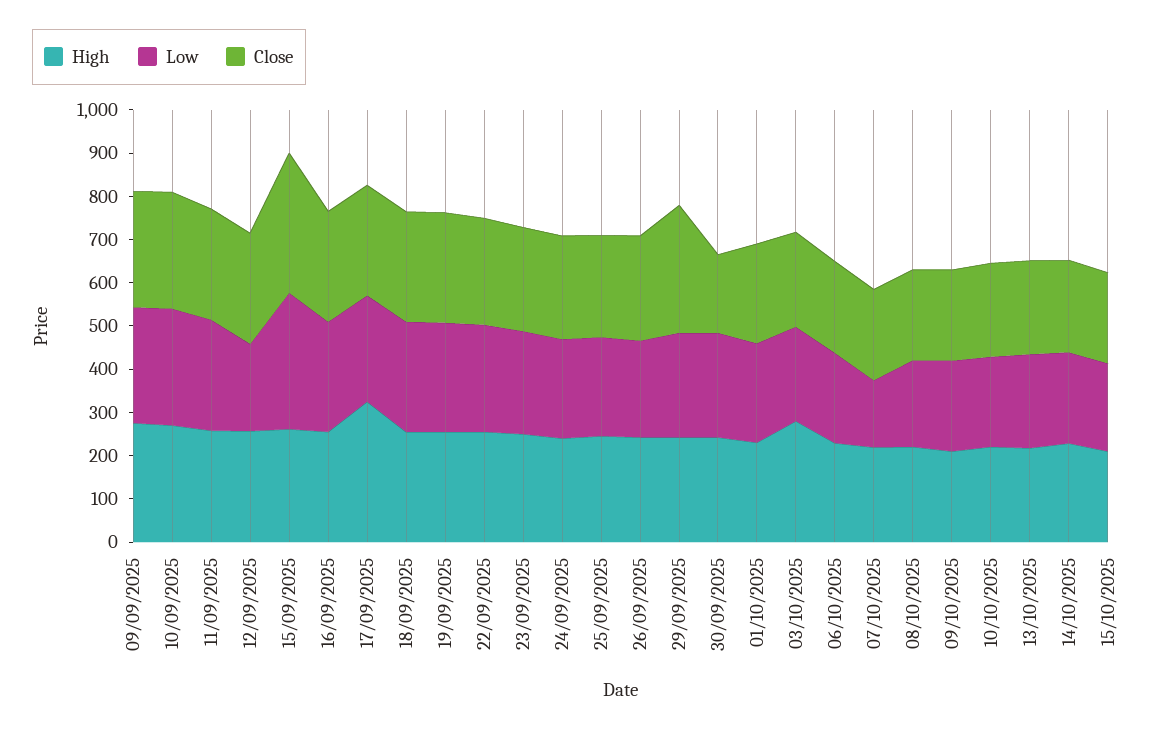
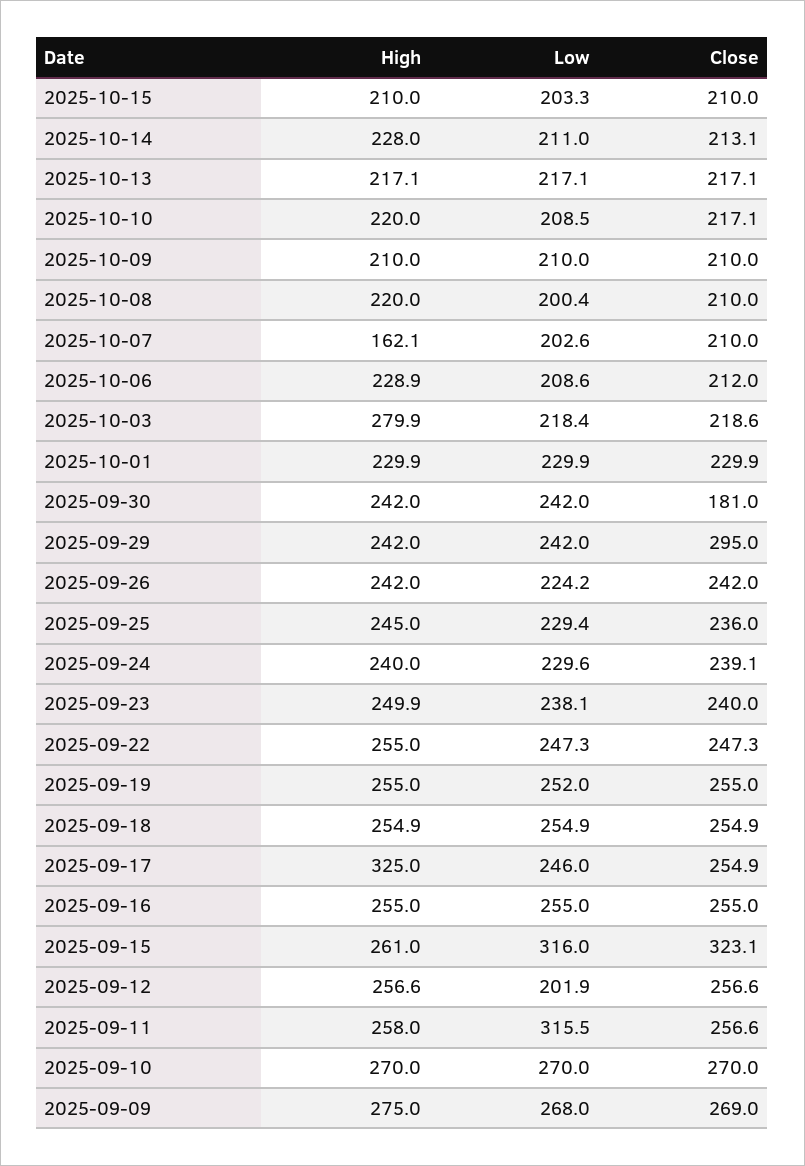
  {
    "High": {
      "09/09/2025": 275,
      "10/09/2025": 270,
      "11/09/2025": 258,
      "12/09/2025": 256.6,
      "15/09/2025": 261,
      "16/09/2025": 255,
      "17/09/2025": 325,
      "18/09/2025": 254.9,
      "19/09/2025": 255,
      "22/09/2025": 255,
      "23/09/2025": 249.9,
      "24/09/2025": 240,
      "25/09/2025": 245,
      "26/09/2025": 242,
      "29/09/2025": 242,
      "30/09/2025": 242,
      "01/10/2025": 229.9,
      "03/10/2025": 279.9,
      "06/10/2025": 228.9,
-     "07/10/2025": 220,
+     "07/10/2025": 162.1,
      "08/10/2025": 220,
      "09/10/2025": 210,
      "10/10/2025": 220,
      "13/10/2025": 217.1,
      "14/10/2025": 228,
      "15/10/2025": 210
    },
    "Low": {
      "09/09/2025": 268,
      "10/09/2025": 270,
-     "11/09/2025": 260,
+     "11/09/2025": 315.5,
      "12/09/2025": 201.9,
      "15/09/2025": 316,
      "16/09/2025": 255,
      "17/09/2025": 246,
      "18/09/2025": 254.9,
      "19/09/2025": 252,
      "22/09/2025": 247.3,
      "23/09/2025": 238.1,
      "24/09/2025": 229.6,
      "25/09/2025": 229.4,
      "26/09/2025": 224.2,
      "29/09/2025": 242,
      "30/09/2025": 242,
      "01/10/2025": 229.9,
      "03/10/2025": 218.4,
      "06/10/2025": 208.6,
-     "07/10/2025": 160,
+     "07/10/2025": 202.6,
      "08/10/2025": 200.4,
      "09/10/2025": 210,
      "10/10/2025": 208.5,
      "13/10/2025": 217.1,
      "14/10/2025": 211,
      "15/10/2025": 203.3
    },
    "Close": {
      "09/09/2025": 269,
      "10/09/2025": 270,
      "11/09/2025": 256.6,
      "12/09/2025": 256.6,
      "15/09/2025": 323.1,
      "16/09/2025": 255,
      "17/09/2025": 254.9,
      "18/09/2025": 254.9,
      "19/09/2025": 255,
      "22/09/2025": 247.3,
      "23/09/2025": 240,
      "24/09/2025": 239.1,
      "25/09/2025": 236,
      "26/09/2025": 242,
      "29/09/2025": 295,
      "30/09/2025": 181,
      "01/10/2025": 229.9,
      "03/10/2025": 218.6,
      "06/10/2025": 212,
      "07/10/2025": 210,
      "08/10/2025": 210,
      "09/10/2025": 210,
      "10/10/2025": 217.1,
      "13/10/2025": 217.1,
      "14/10/2025": 213.1,
      "15/10/2025": 210
    }
  }

